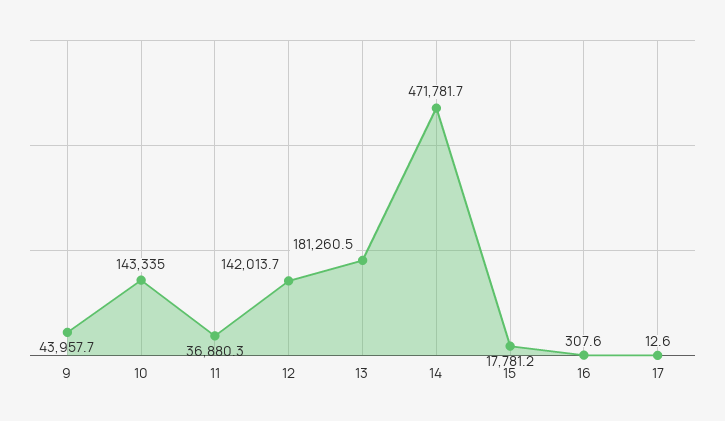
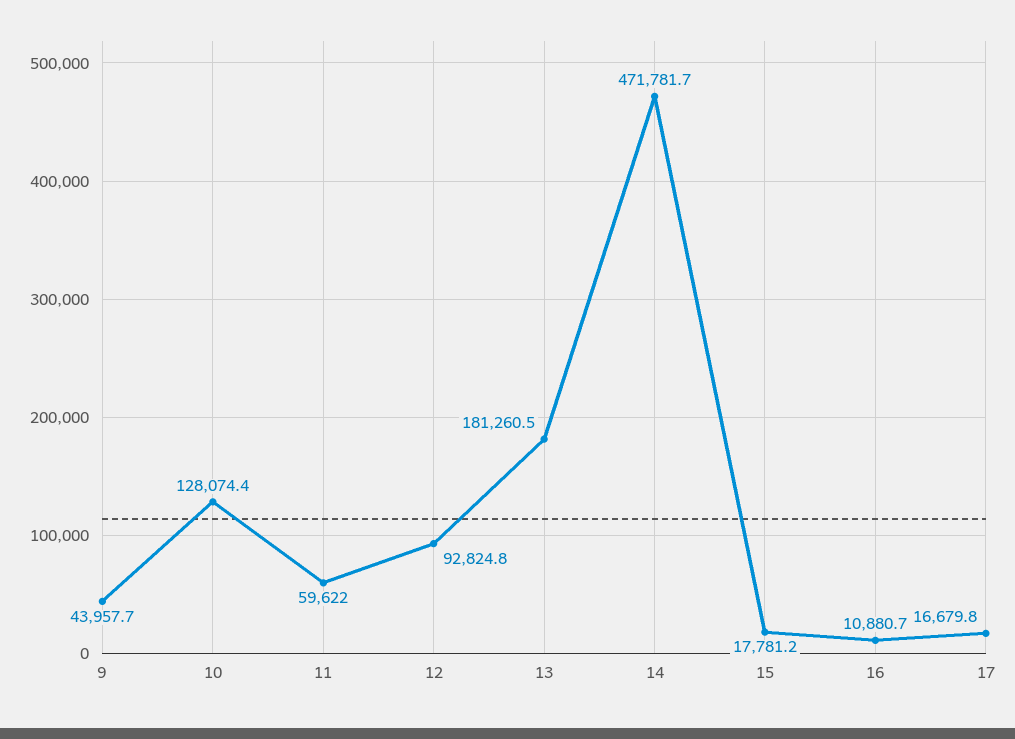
  {
    "9": 43957.7,
-   "10": 143335,
+   "10": 128074.4,
-   "11": 36880.3,
+   "11": 59622,
-   "12": 142013.7,
+   "12": 92824.8,
    "13": 181260.5,
    "14": 471781.7,
    "15": 17781.2,
-   "16": 307.6,
+   "16": 10880.7,
-   "17": 12.6
+   "17": 16679.8
  }

